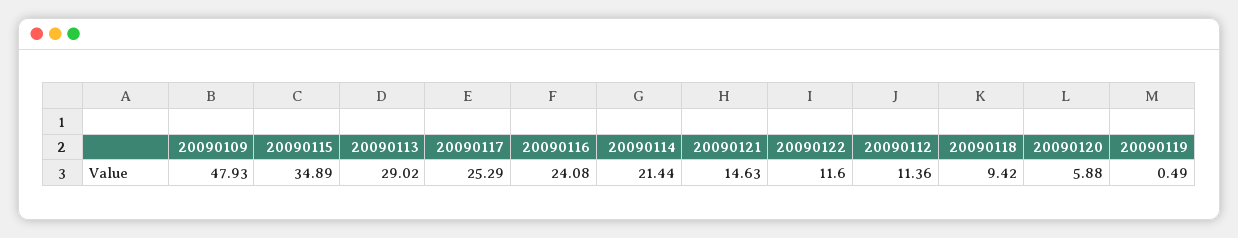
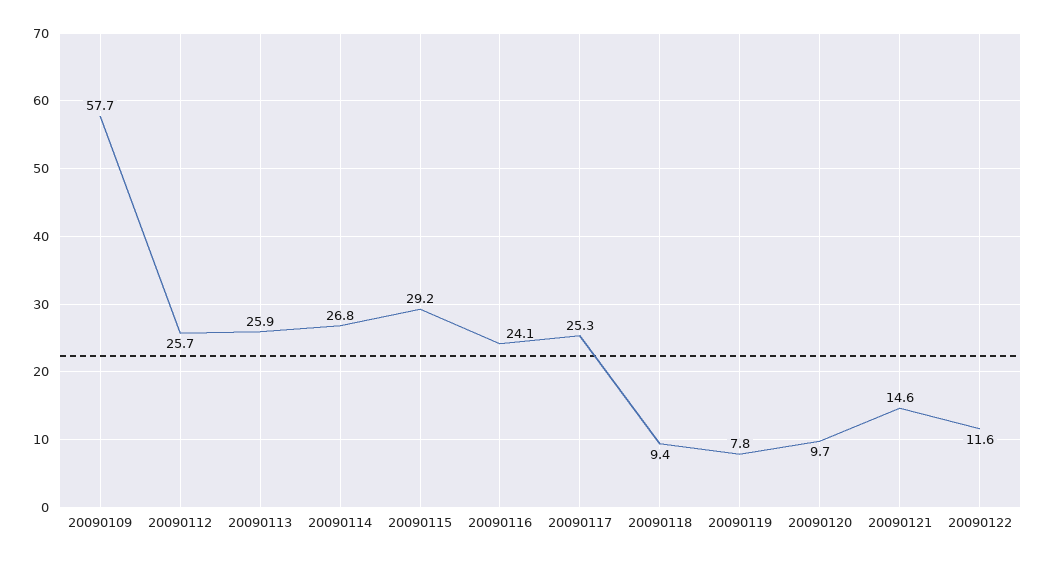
  {
-   "20090109": 47.93,
+   "20090109": 57.7,
-   "20090115": 34.89,
+   "20090115": 29.2,
-   "20090113": 29.02,
+   "20090113": 25.9,
    "20090117": 25.29,
    "20090116": 24.08,
-   "20090114": 21.44,
+   "20090114": 26.8,
    "20090121": 14.63,
    "20090122": 11.6,
-   "20090112": 11.36,
+   "20090112": 25.7,
    "20090118": 9.42,
-   "20090120": 5.88,
+   "20090120": 9.7,
-   "20090119": 0.49
+   "20090119": 7.8
  }

